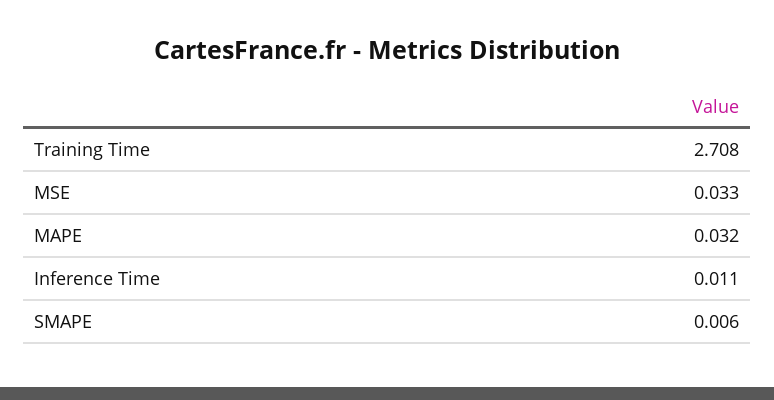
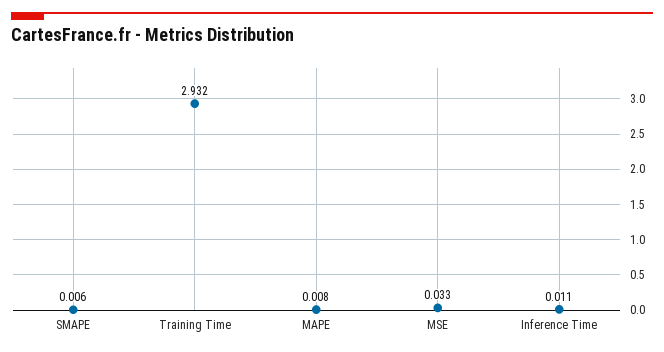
  {
-   "Training Time": 2.708,
+   "Training Time": 2.932,
    "MSE": 0.033,
-   "MAPE": 0.032,
+   "MAPE": 0.008,
    "Inference Time": 0.011,
    "SMAPE": 0.006
  }

